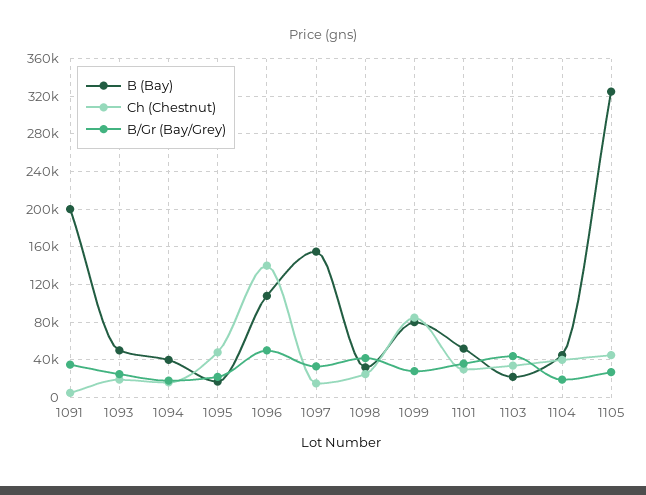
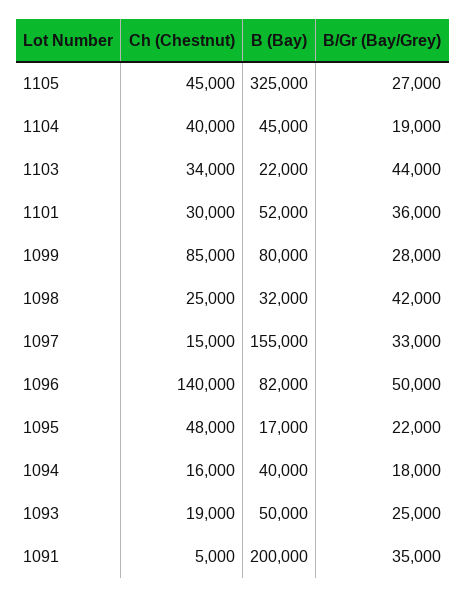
  {
    "B (Bay)": {
      "1091": 200000,
      "1093": 50000,
      "1094": 40000,
      "1095": 17000,
-     "1096": 110000,
+     "1096": 82000,
      "1097": 155000,
      "1098": 32000,
      "1099": 80000,
      "1101": 52000,
      "1103": 22000,
      "1104": 45000,
      "1105": 325000
    },
    "Ch (Chestnut)": {
      "1091": 5000,
      "1093": 19000,
      "1094": 16000,
      "1095": 48000,
      "1096": 140000,
      "1097": 15000,
      "1098": 25000,
      "1099": 85000,
      "1101": 30000,
      "1103": 34000,
      "1104": 40000,
      "1105": 45000
    },
    "B/Gr (Bay/Grey)": {
      "1091": 35000,
      "1093": 25000,
      "1094": 18000,
      "1095": 22000,
      "1096": 50000,
      "1097": 33000,
      "1098": 42000,
      "1099": 28000,
      "1101": 36000,
      "1103": 44000,
      "1104": 19000,
      "1105": 27000
    }
  }

